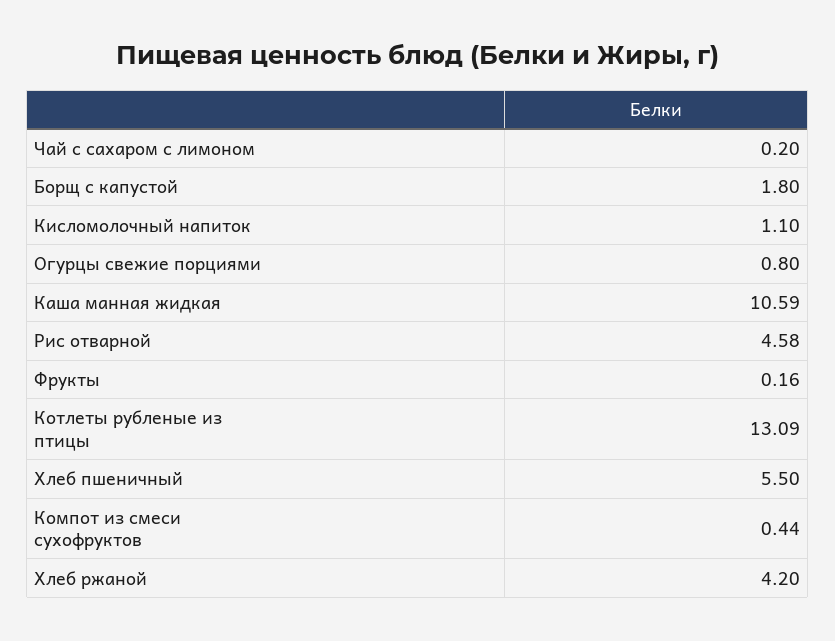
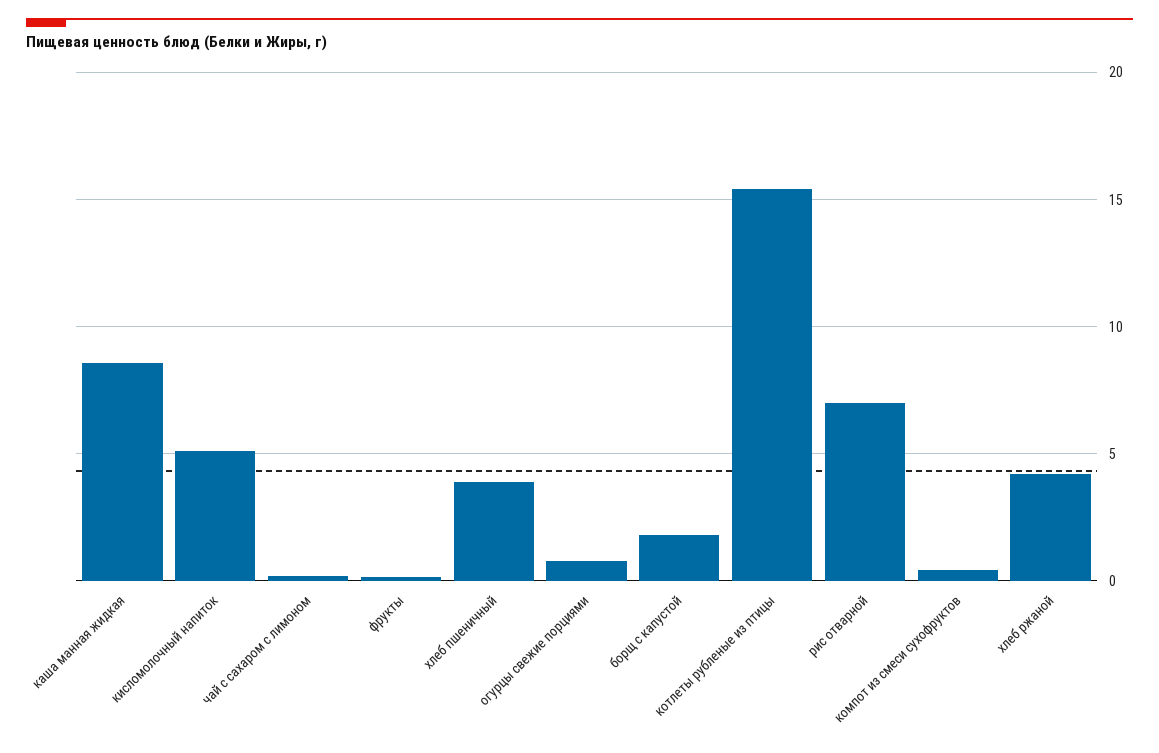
  {
    "Чай с сахаром с лимоном": 0.2,
    "Борщ с капустой": 1.8,
-   "Кисломолочный напиток": 1.1,
+   "Кисломолочный напиток": 5,
    "Огурцы свежие порциями": 0.8,
-   "Каша манная жидкая": 10.59,
+   "Каша манная жидкая": 8.5,
-   "Рис отварной": 4.58,
+   "Рис отварной": 7,
    "Фрукты": 0.16,
-   "Котлеты рубленые из птицы": 13.09,
+   "Котлеты рубленые из птицы": 15.5,
-   "Хлеб пшеничный": 5.5,
+   "Хлеб пшеничный": 4,
    "Компот из смеси сухофруктов": 0.44,
    "Хлеб ржаной": 4.2
  }

